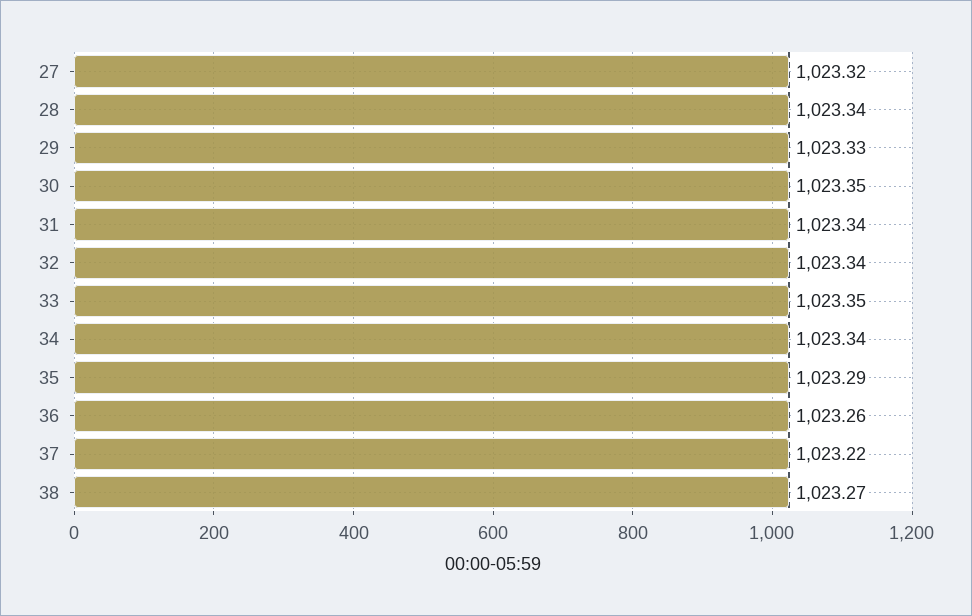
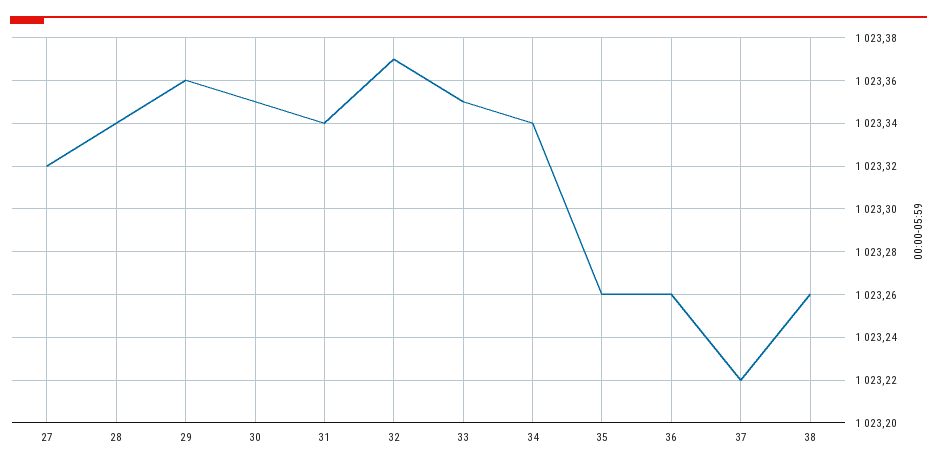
  {
    "27": 1023.32,
    "28": 1023.34,
-   "29": 1023.33,
+   "29": 1023.36,
    "30": 1023.35,
    "31": 1023.34,
-   "32": 1023.34,
+   "32": 1023.37,
    "33": 1023.35,
    "34": 1023.34,
-   "35": 1023.29,
+   "35": 1023.26,
    "36": 1023.26,
    "37": 1023.22,
-   "38": 1023.27
+   "38": 1023.26
  }

